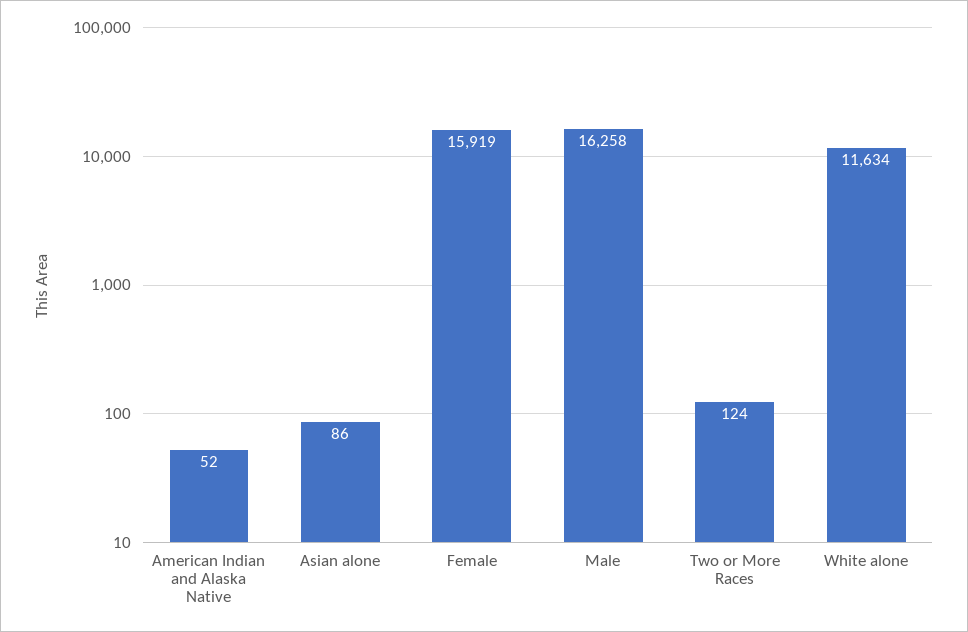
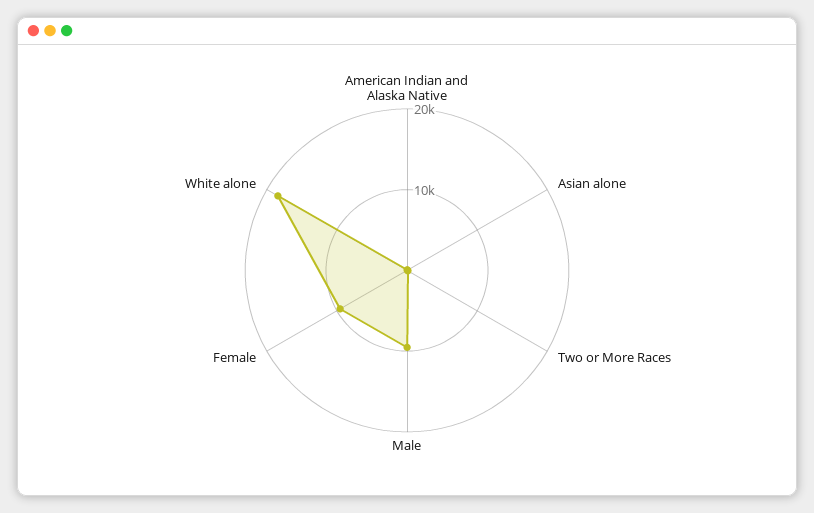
  {
    "American Indian and Alaska Native": 52,
    "Asian alone": 86,
-   "Female": 15919,
+   "Female": 10000,
-   "Male": 16258,
+   "Male": 10000,
    "Two or More Races": 124,
-   "White alone": 11634
+   "White alone": 18000
  }

